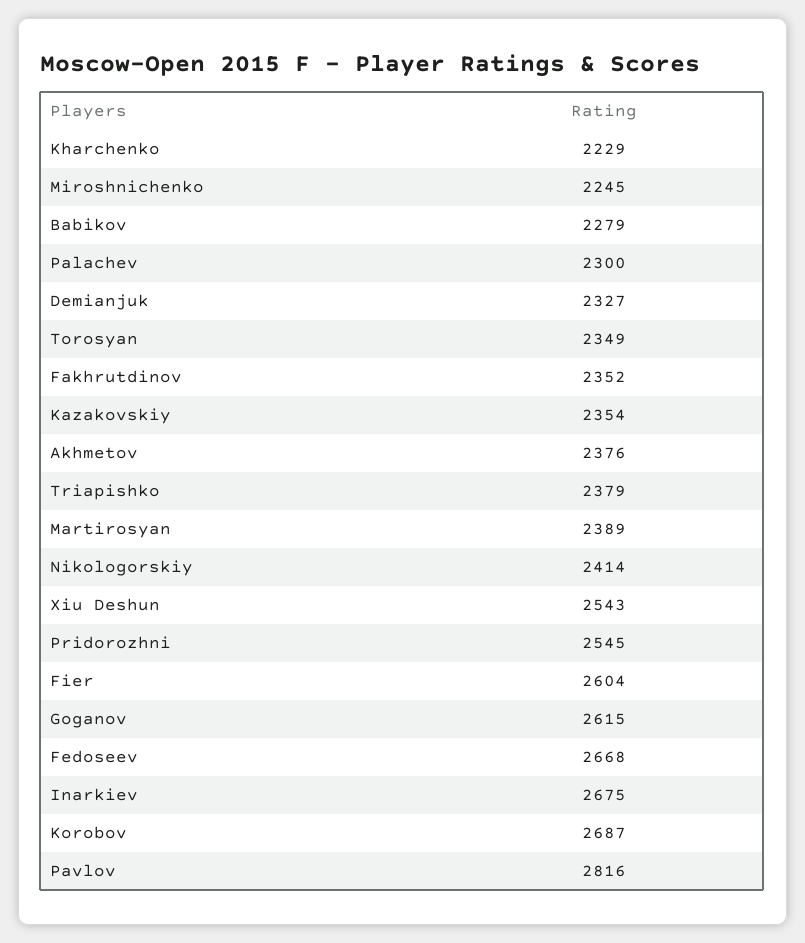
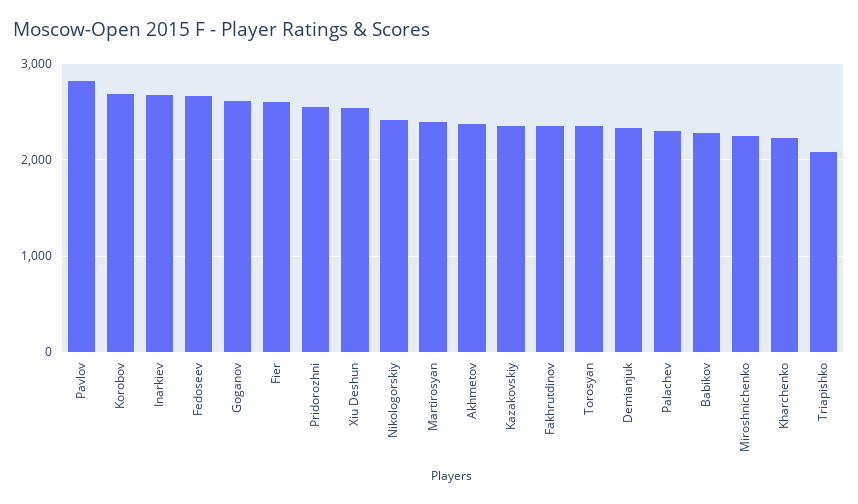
  {
    "Kharchenko": 2229,
    "Miroshnichenko": 2245,
    "Babikov": 2279,
    "Palachev": 2300,
    "Demianjuk": 2327,
    "Torosyan": 2349,
    "Fakhrutdinov": 2352,
    "Kazakovskiy": 2354,
    "Akhmetov": 2376,
-   "Triapishko": 2379,
+   "Triapishko": 2100,
    "Martirosyan": 2389,
    "Nikologorskiy": 2414,
    "Xiu Deshun": 2543,
    "Pridorozhni": 2545,
    "Fier": 2604,
    "Goganov": 2615,
    "Fedoseev": 2668,
    "Inarkiev": 2675,
    "Korobov": 2687,
    "Pavlov": 2816
  }

